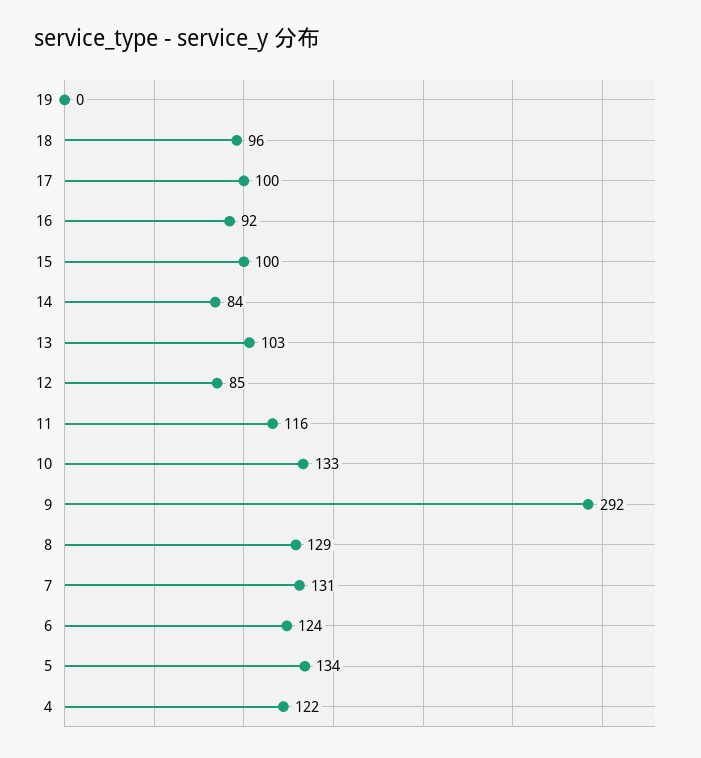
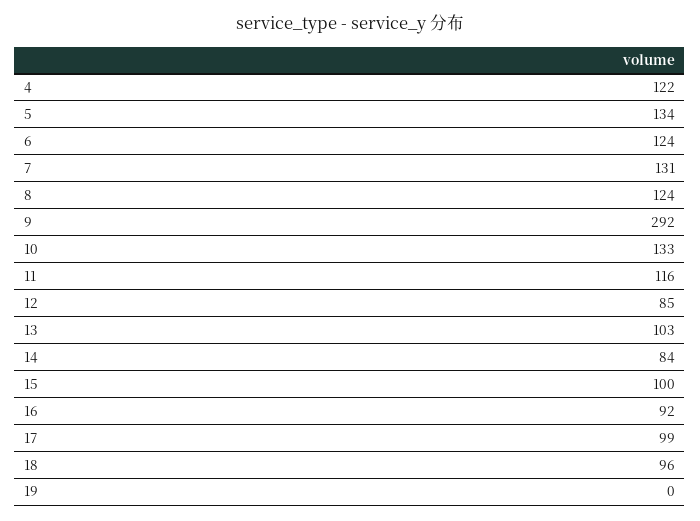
  {
    "19": 0,
    "18": 96,
-   "17": 100,
+   "17": 99,
    "16": 92,
    "15": 100,
    "14": 84,
    "13": 103,
    "12": 85,
    "11": 116,
    "10": 133,
    "9": 292,
-   "8": 129,
+   "8": 124,
    "7": 131,
    "6": 124,
    "5": 134,
    "4": 122
  }

